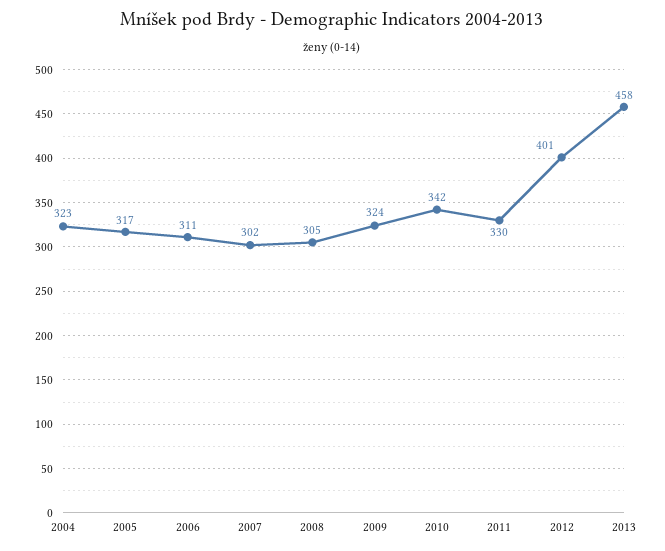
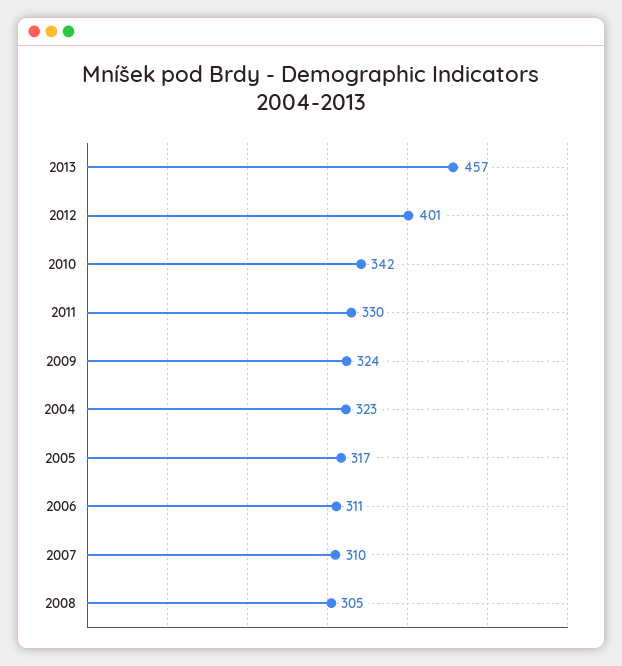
  {
    "2004": 323,
    "2005": 317,
    "2006": 311,
-   "2007": 302,
+   "2007": 310,
    "2008": 305,
    "2009": 324,
    "2010": 342,
    "2011": 330,
    "2012": 401,
-   "2013": 458
+   "2013": 457
  }

